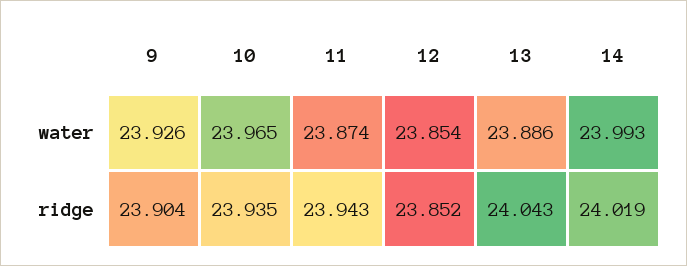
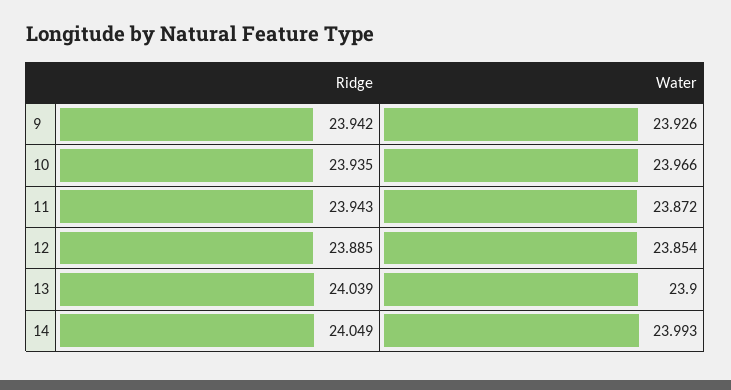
  {
    "9": {
      "water": 23.926,
-     "ridge": 23.904
+     "ridge": 23.942
    },
    "10": {
-     "water": 23.965,
+     "water": 23.966,
      "ridge": 23.935
    },
    "11": {
-     "water": 23.874,
+     "water": 23.872,
      "ridge": 23.943
    },
    "12": {
      "water": 23.854,
-     "ridge": 23.852
+     "ridge": 23.885
    },
    "13": {
-     "water": 23.886,
+     "water": 23.9,
-     "ridge": 24.043
+     "ridge": 24.039
    },
    "14": {
      "water": 23.993,
-     "ridge": 24.019
+     "ridge": 24.049
    }
  }

